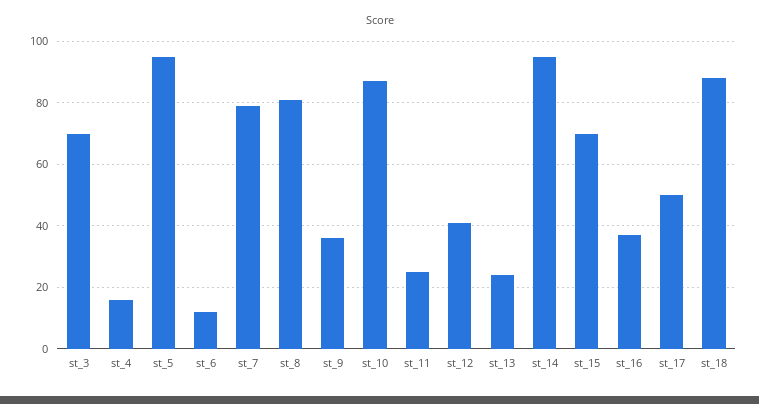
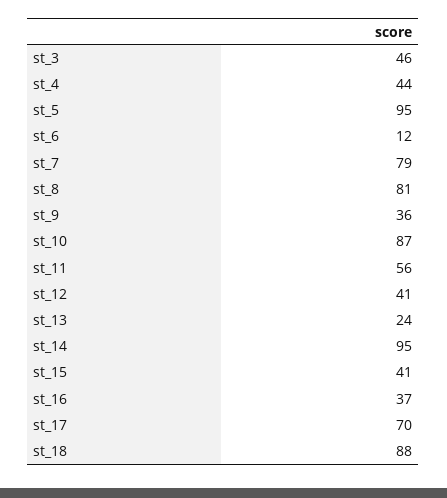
  {
-   "st_3": 70,
+   "st_3": 46,
-   "st_4": 15,
+   "st_4": 44,
    "st_5": 95,
    "st_6": 12,
    "st_7": 79,
    "st_8": 81,
    "st_9": 36,
    "st_10": 87,
-   "st_11": 25,
+   "st_11": 56,
    "st_12": 41,
    "st_13": 24,
    "st_14": 95,
-   "st_15": 70,
+   "st_15": 41,
    "st_16": 37,
-   "st_17": 50,
+   "st_17": 70,
    "st_18": 88
  }

